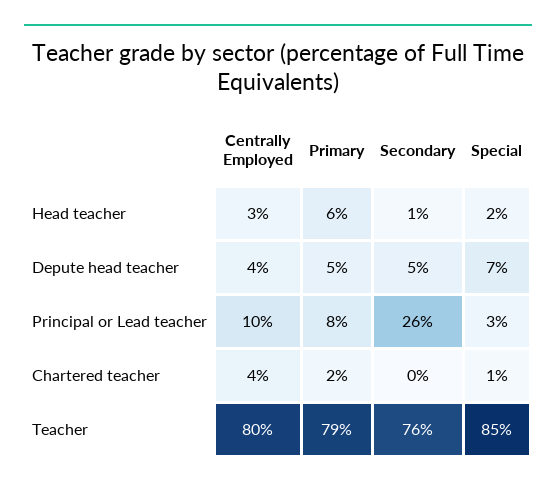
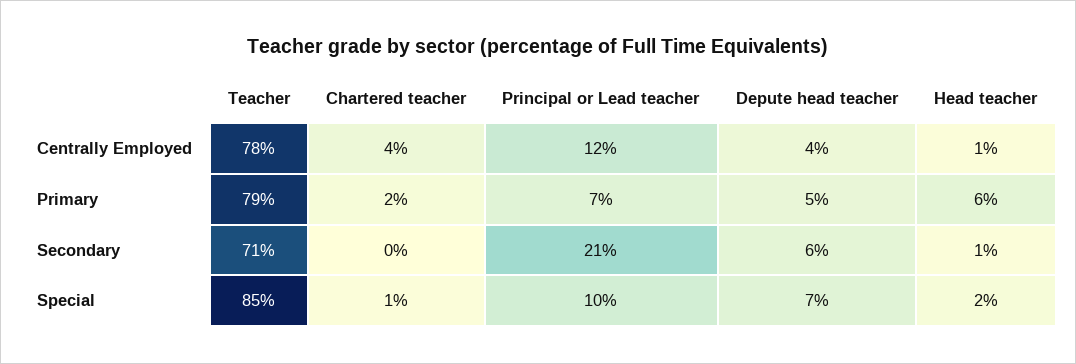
  {
    "Centrally Employed": {
-     "Head teacher": 3,
+     "Head teacher": 1,
      "Depute head teacher": 4,
-     "Principal or Lead teacher": 10,
+     "Principal or Lead teacher": 12,
      "Chartered teacher": 4,
-     "Teacher": 80
+     "Teacher": 78
    },
    "Primary": {
      "Head teacher": 6,
      "Depute head teacher": 5,
-     "Principal or Lead teacher": 8,
+     "Principal or Lead teacher": 7,
      "Chartered teacher": 2,
      "Teacher": 79
    },
    "Secondary": {
      "Head teacher": 1,
-     "Depute head teacher": 5,
+     "Depute head teacher": 6,
-     "Principal or Lead teacher": 26,
+     "Principal or Lead teacher": 21,
      "Chartered teacher": 0,
-     "Teacher": 76
+     "Teacher": 71
    },
    "Special": {
      "Head teacher": 2,
      "Depute head teacher": 7,
-     "Principal or Lead teacher": 3,
+     "Principal or Lead teacher": 10,
      "Chartered teacher": 1,
      "Teacher": 85
    }
  }

